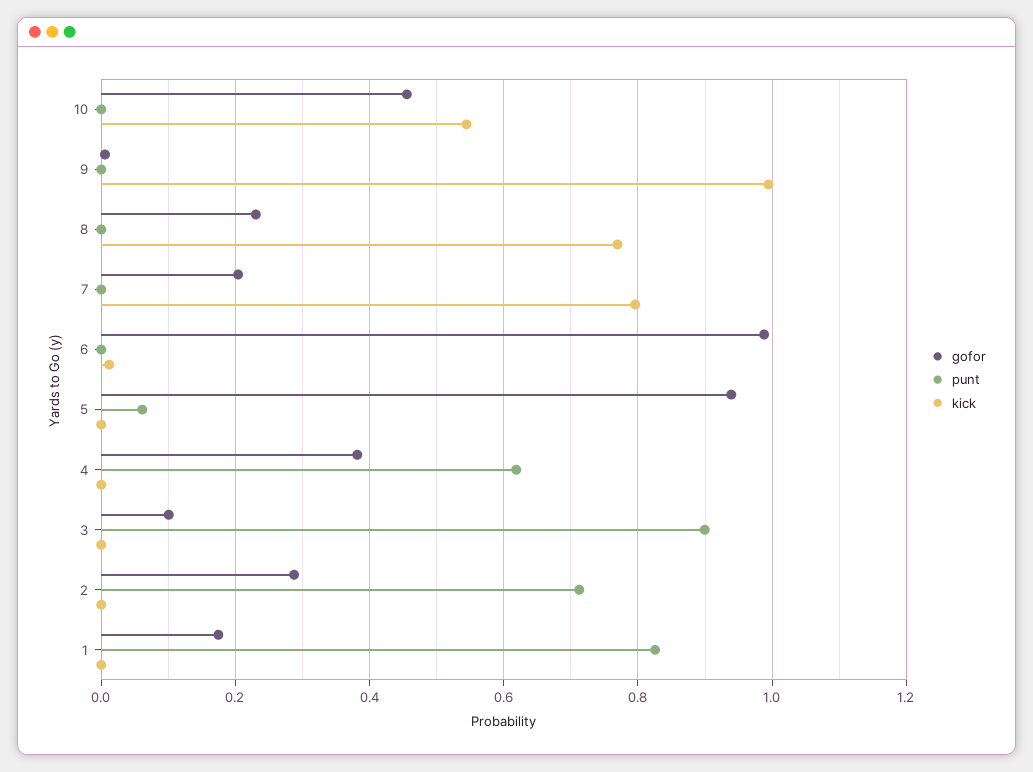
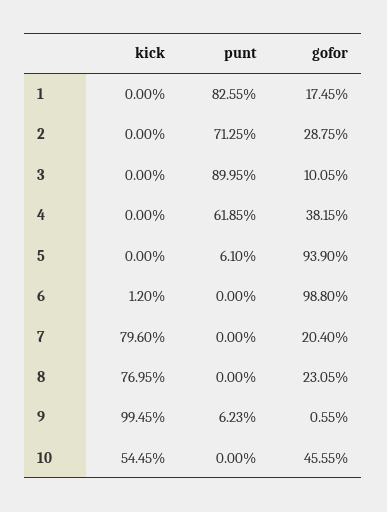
  {
    "gofor": {
      "10": 0.4555,
      "9": 0.0055,
      "8": 0.2305,
      "7": 0.204,
      "6": 0.988,
      "5": 0.939,
      "4": 0.3815,
      "3": 0.1005,
      "2": 0.2875,
      "1": 0.1745
    },
    "punt": {
      "10": 0,
-     "9": 0,
+     "9": 0.0623,
      "8": 0,
      "7": 0,
      "6": 0,
      "5": 0.061,
      "4": 0.6185,
      "3": 0.8995,
      "2": 0.7125,
      "1": 0.8255
    },
    "kick": {
      "10": 0.5445,
      "9": 0.9945,
      "8": 0.7695,
      "7": 0.796,
      "6": 0.012,
      "5": 0,
      "4": 0,
      "3": 0,
      "2": 0,
      "1": 0
    }
  }

